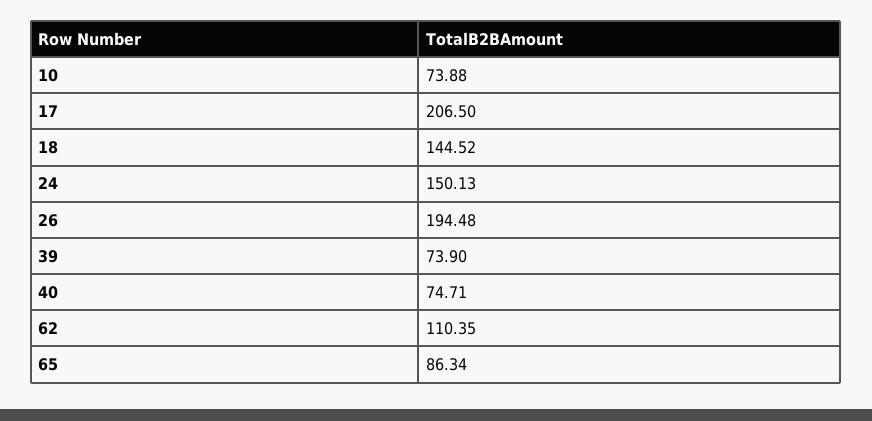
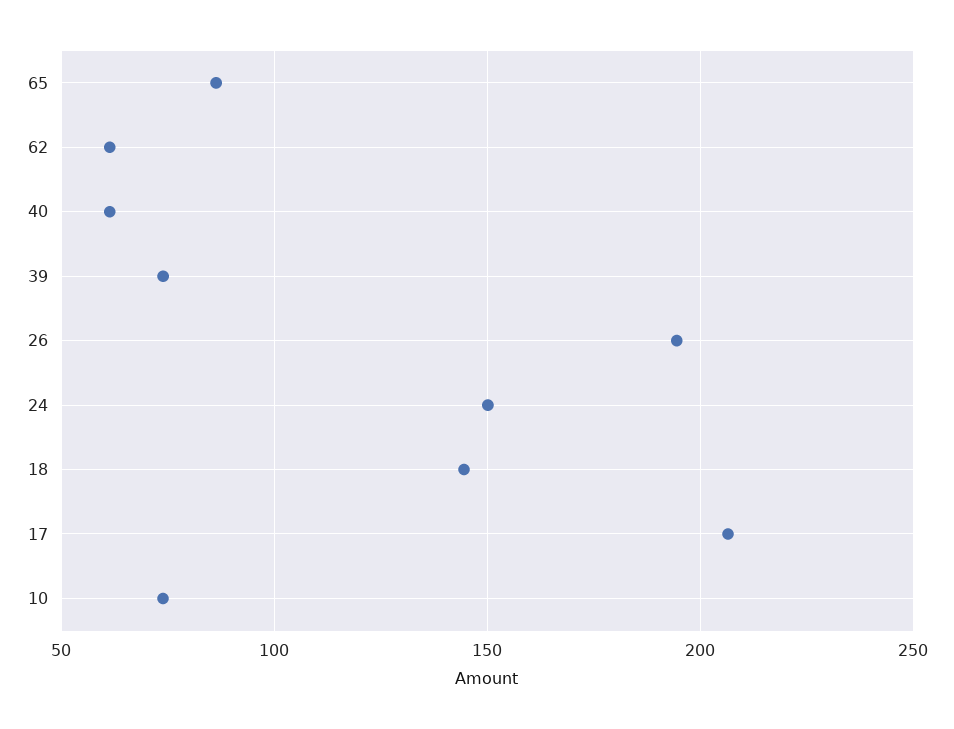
  {
    "10": 73.88,
    "17": 206.5,
    "18": 144.52,
    "24": 150.13,
    "26": 194.48,
    "39": 73.9,
-   "40": 74.71,
+   "40": 60,
-   "62": 110.35,
+   "62": 60,
    "65": 86.34
  }

